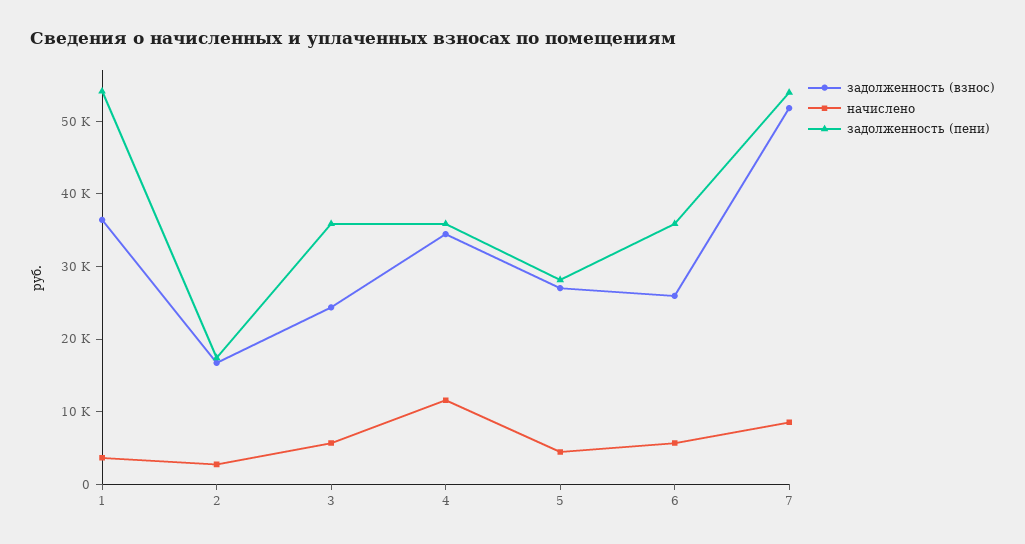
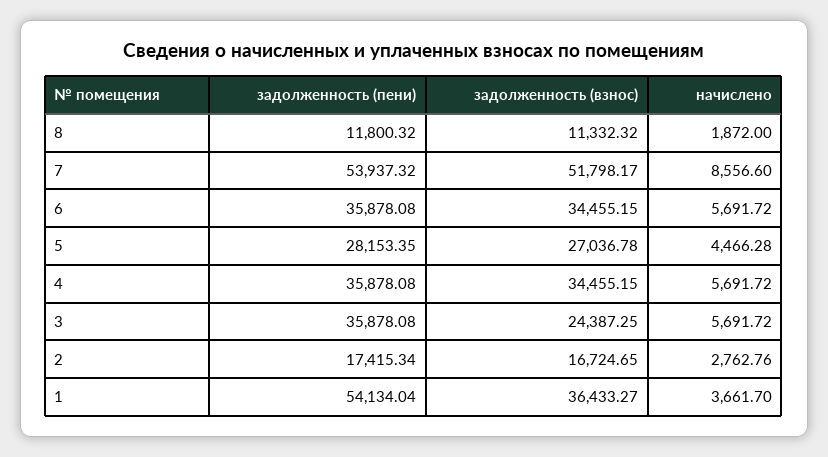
  {
    "задолженность (взнос)": {
      "1": 36433.27,
      "2": 16724.65,
      "3": 24387.25,
      "4": 34455.15,
      "5": 27036.78,
-     "6": 26000,
+     "6": 34455.15,
-     "7": 51798.17
+     "7": 51798.17,
+     "8": 11332.32
    },
    "начислено": {
      "1": 3661.7,
      "2": 2762.76,
      "3": 5691.72,
-     "4": 12000,
+     "4": 5691.72,
      "5": 4466.28,
      "6": 5691.72,
-     "7": 8556.6
+     "7": 8556.6,
+     "8": 1872
    },
    "задолженность (пени)": {
      "1": 54134.04,
      "2": 17415.34,
      "3": 35878.08,
      "4": 35878.08,
      "5": 28153.35,
      "6": 35878.08,
-     "7": 53937.32
+     "7": 53937.32,
+     "8": 11800.32
    }
  }

